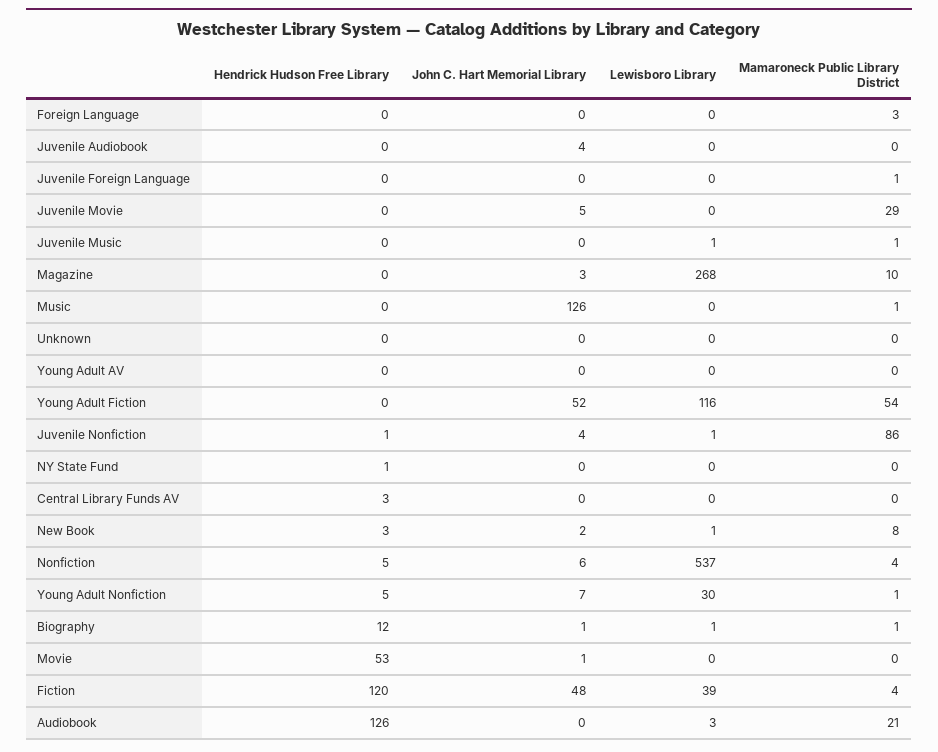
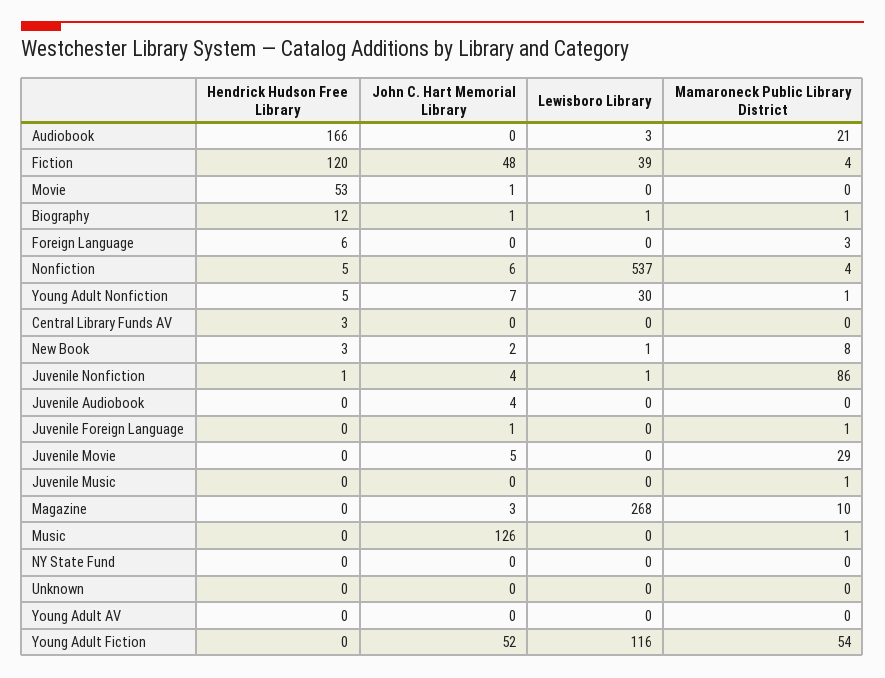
  {
    "Hendrick Hudson Free Library": {
-     "Foreign Language": 0,
+     "Foreign Language": 6,
      "Juvenile Audiobook": 0,
      "Juvenile Foreign Language": 0,
      "Juvenile Movie": 0,
      "Juvenile Music": 0,
      "Magazine": 0,
      "Music": 0,
      "Unknown": 0,
      "Young Adult AV": 0,
      "Young Adult Fiction": 0,
      "Juvenile Nonfiction": 1,
-     "NY State Fund": 1,
+     "NY State Fund": 0,
      "Central Library Funds AV": 3,
      "New Book": 3,
      "Nonfiction": 5,
      "Young Adult Nonfiction": 5,
      "Biography": 12,
      "Movie": 53,
      "Fiction": 120,
-     "Audiobook": 126
+     "Audiobook": 166
    },
    "John C. Hart Memorial Library": {
      "Foreign Language": 0,
      "Juvenile Audiobook": 4,
-     "Juvenile Foreign Language": 0,
+     "Juvenile Foreign Language": 1,
      "Juvenile Movie": 5,
      "Juvenile Music": 0,
      "Magazine": 3,
      "Music": 126,
      "Unknown": 0,
      "Young Adult AV": 0,
      "Young Adult Fiction": 52,
      "Juvenile Nonfiction": 4,
      "NY State Fund": 0,
      "Central Library Funds AV": 0,
      "New Book": 2,
      "Nonfiction": 6,
      "Young Adult Nonfiction": 7,
      "Biography": 1,
      "Movie": 1,
      "Fiction": 48,
      "Audiobook": 0
    },
    "Lewisboro Library": {
      "Foreign Language": 0,
      "Juvenile Audiobook": 0,
      "Juvenile Foreign Language": 0,
      "Juvenile Movie": 0,
-     "Juvenile Music": 1,
+     "Juvenile Music": 0,
      "Magazine": 268,
      "Music": 0,
      "Unknown": 0,
      "Young Adult AV": 0,
      "Young Adult Fiction": 116,
      "Juvenile Nonfiction": 1,
      "NY State Fund": 0,
      "Central Library Funds AV": 0,
      "New Book": 1,
      "Nonfiction": 537,
      "Young Adult Nonfiction": 30,
      "Biography": 1,
      "Movie": 0,
      "Fiction": 39,
      "Audiobook": 3
    },
    "Mamaroneck Public Library District": {
      "Foreign Language": 3,
      "Juvenile Audiobook": 0,
      "Juvenile Foreign Language": 1,
      "Juvenile Movie": 29,
      "Juvenile Music": 1,
      "Magazine": 10,
      "Music": 1,
      "Unknown": 0,
      "Young Adult AV": 0,
      "Young Adult Fiction": 54,
      "Juvenile Nonfiction": 86,
      "NY State Fund": 0,
      "Central Library Funds AV": 0,
      "New Book": 8,
      "Nonfiction": 4,
      "Young Adult Nonfiction": 1,
      "Biography": 1,
      "Movie": 0,
      "Fiction": 4,
      "Audiobook": 21
    }
  }

